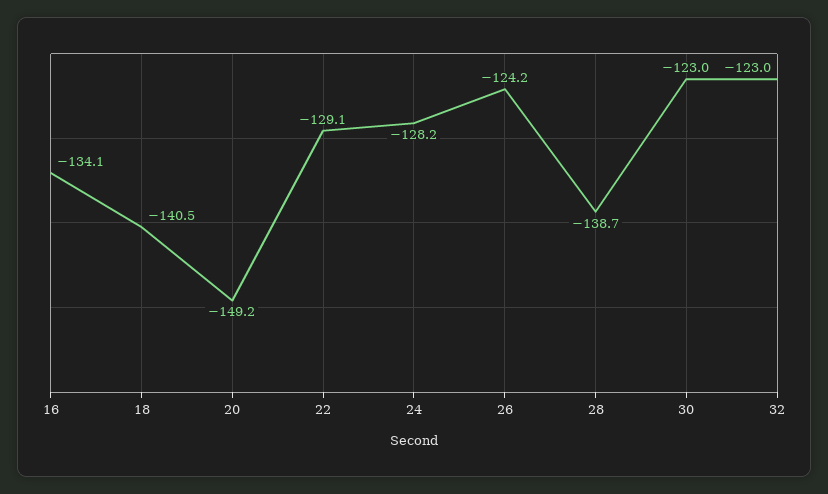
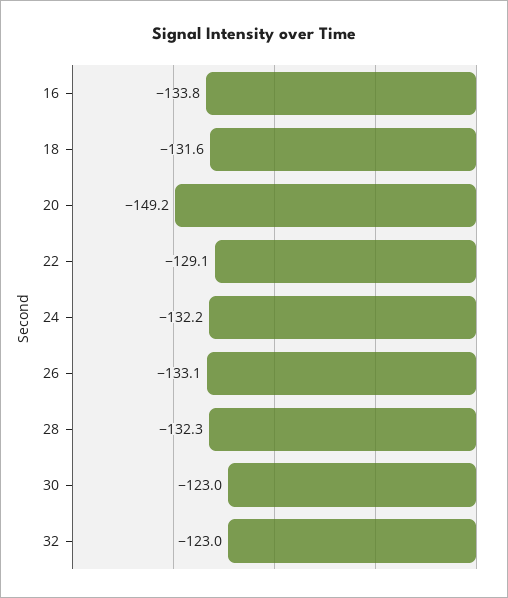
  {
-   "16": -134.1,
+   "16": -133.8,
-   "18": -140.5,
+   "18": -131.6,
    "20": -149.2,
    "22": -129.1,
-   "24": -128.2,
+   "24": -132.2,
-   "26": -124.2,
+   "26": -133.1,
-   "28": -138.7,
+   "28": -132.3,
    "30": -123,
    "32": -123
  }

